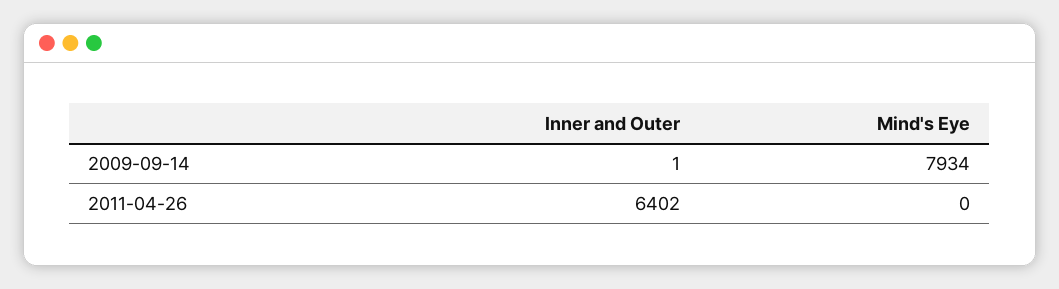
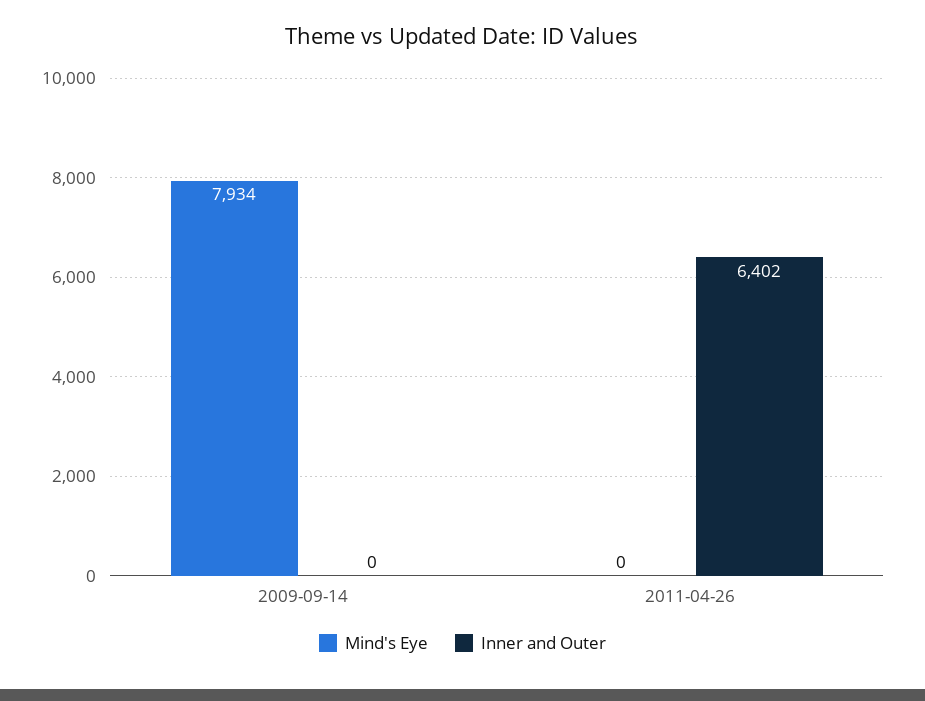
  {
    "Inner and Outer": {
-     "2009-09-14": 1,
+     "2009-09-14": 0,
      "2011-04-26": 6402
    },
    "Mind's Eye": {
      "2009-09-14": 7934,
      "2011-04-26": 0
    }
  }

